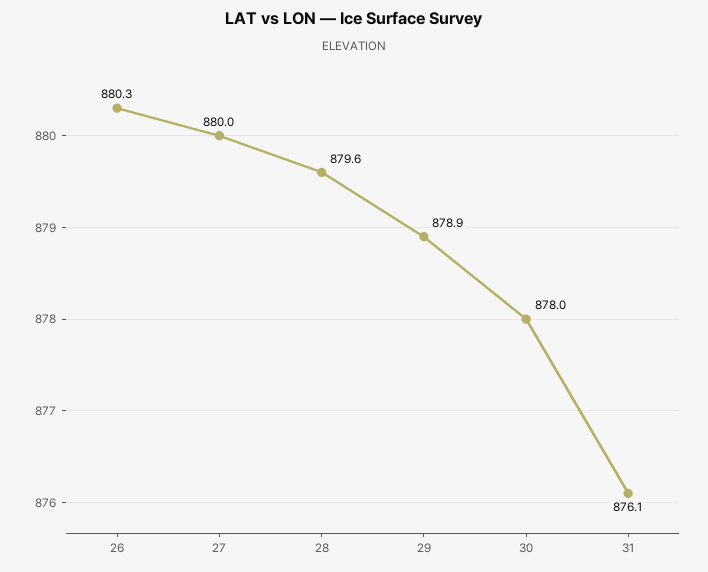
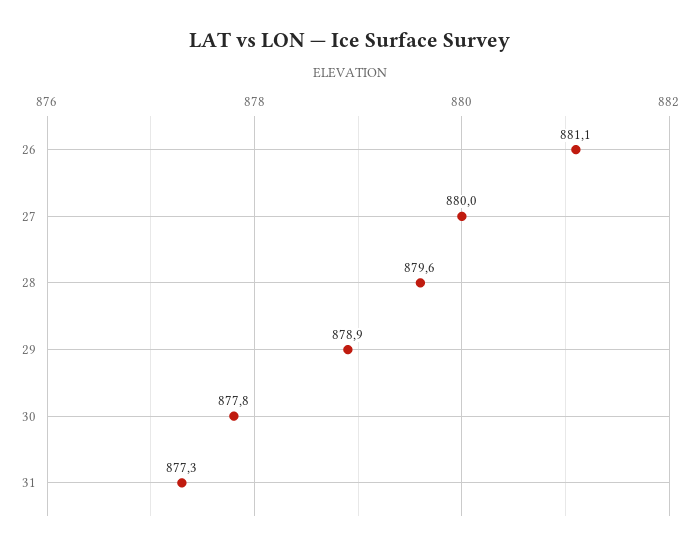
  {
-   "26": 880.3,
+   "26": 881.1,
    "27": 880,
    "28": 879.6,
    "29": 878.9,
-   "30": 878,
+   "30": 877.8,
-   "31": 876.1
+   "31": 877.3
  }

